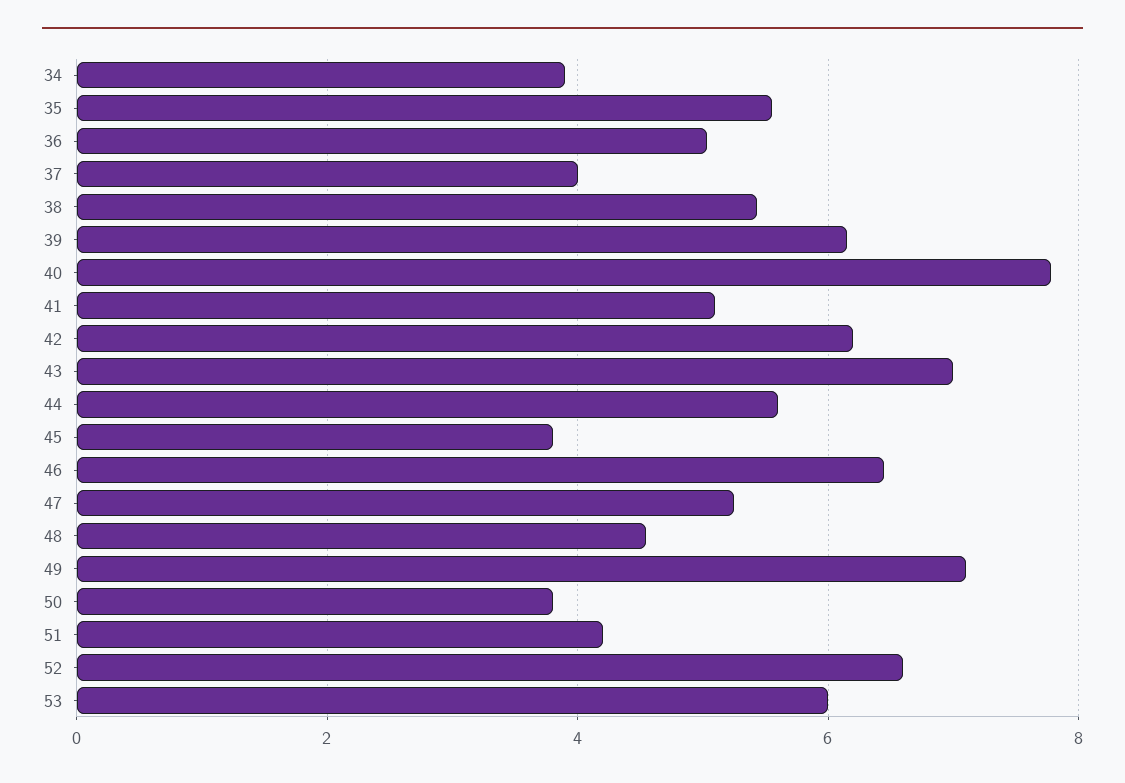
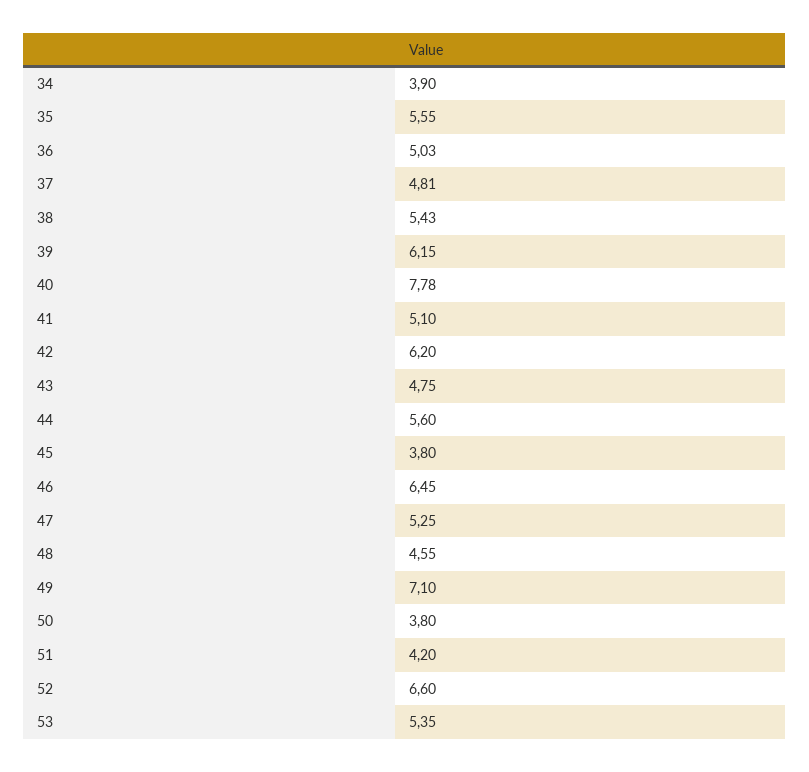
  {
    "34": 3.9,
    "35": 5.55,
    "36": 5.03,
-   "37": 4,
+   "37": 4.81,
    "38": 5.43,
    "39": 6.15,
    "40": 7.78,
    "41": 5.1,
    "42": 6.2,
-   "43": 7,
+   "43": 4.75,
    "44": 5.6,
    "45": 3.8,
    "46": 6.45,
    "47": 5.25,
    "48": 4.55,
    "49": 7.1,
    "50": 3.8,
    "51": 4.2,
    "52": 6.6,
-   "53": 6
+   "53": 5.35
  }

